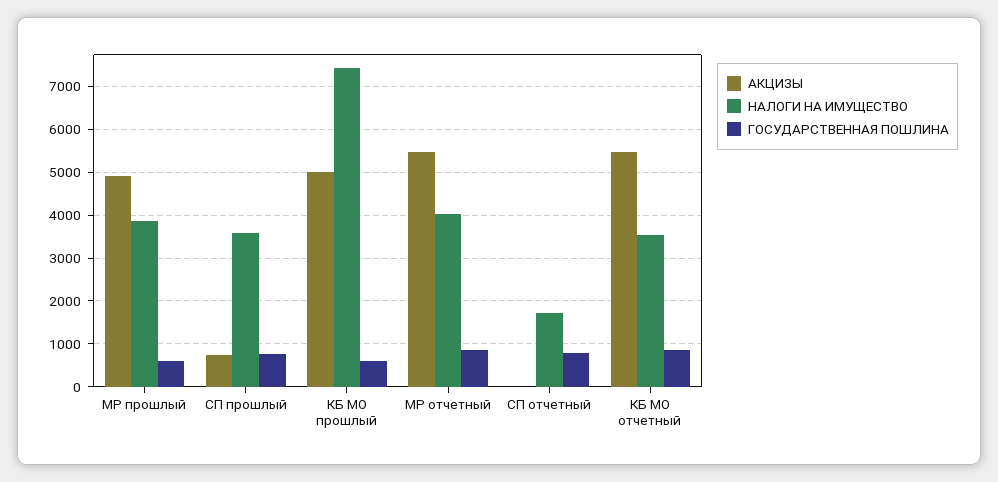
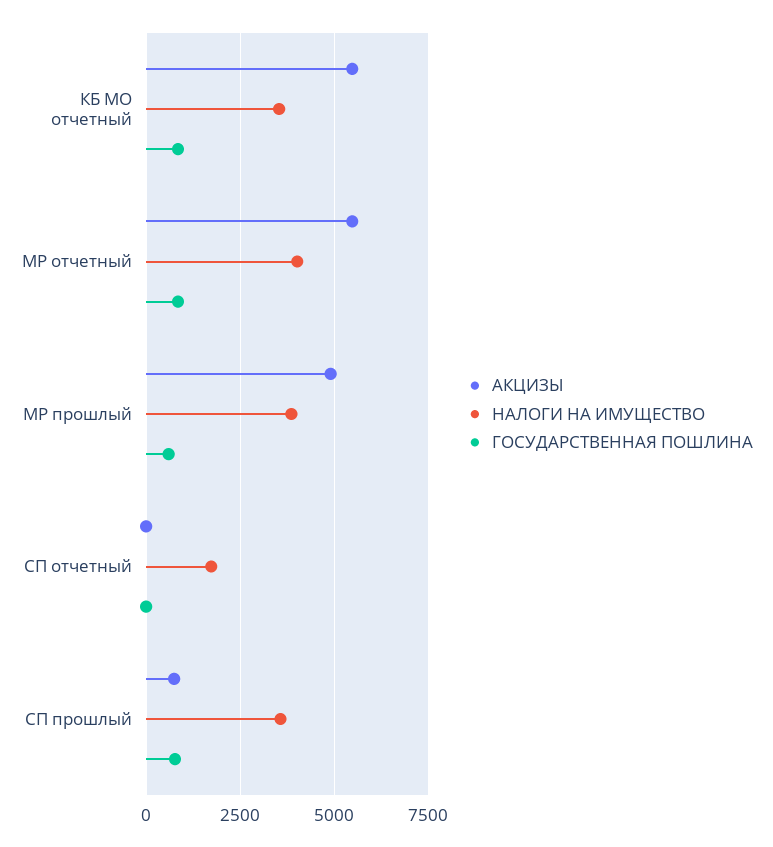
  {
    "АКЦИЗЫ": {
      "МР прошлый": 5000,
      "СП прошлый": 800,
-     "КБ МО прошлый": 5000,
      "МР отчетный": 5400,
      "СП отчетный": 0,
      "КБ МО отчетный": 5400
    },
    "НАЛОГИ НА ИМУЩЕСТВО": {
      "МР прошлый": 3800,
      "СП прошлый": 3600,
-     "КБ МО прошлый": 7400,
      "МР отчетный": 4000,
      "СП отчетный": 1800,
      "КБ МО отчетный": 3600
    },
    "ГОСУДАРСТВЕННАЯ ПОШЛИНА": {
      "МР прошлый": 600,
      "СП прошлый": 800,
-     "КБ МО прошлый": 600,
      "МР отчетный": 800,
-     "СП отчетный": 800,
+     "СП отчетный": 0,
      "КБ МО отчетный": 800
    }
  }

